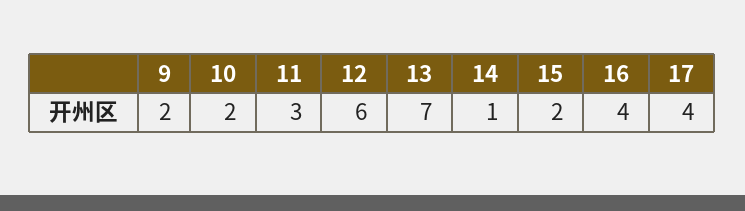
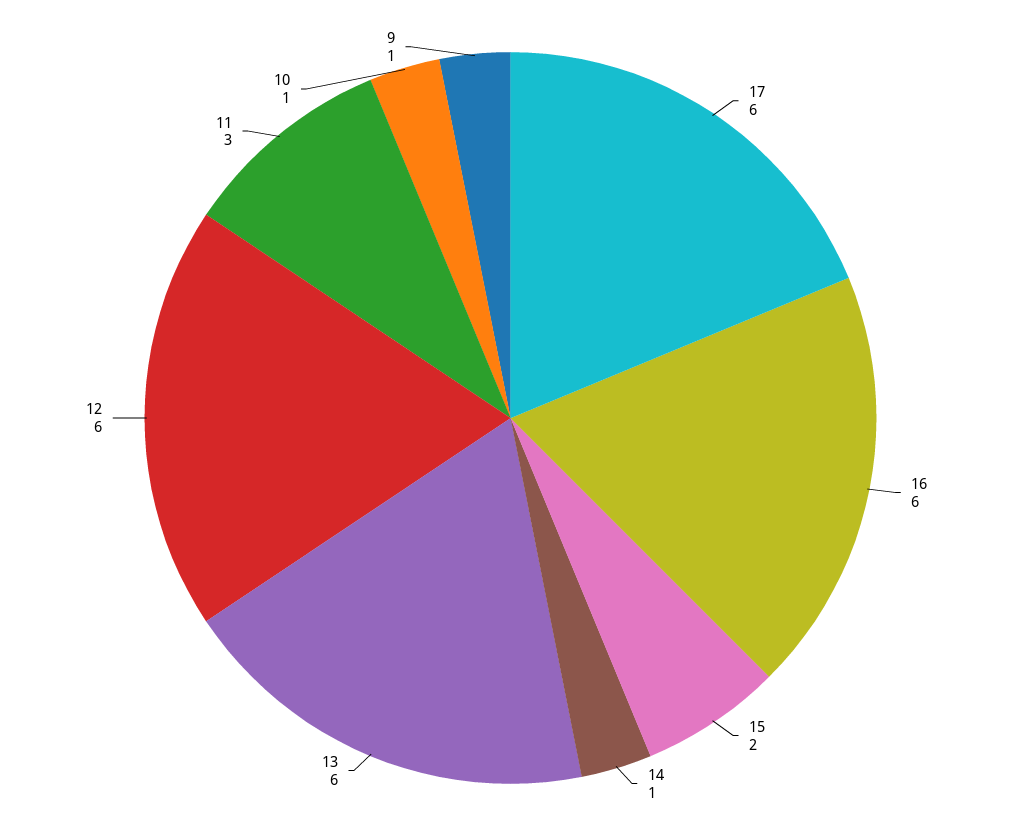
  {
-   "9": 2,
+   "9": 1,
-   "10": 2,
+   "10": 1,
    "11": 3,
    "12": 6,
-   "13": 7,
+   "13": 6,
    "14": 1,
    "15": 2,
-   "16": 4,
+   "16": 6,
-   "17": 4
+   "17": 6
  }

